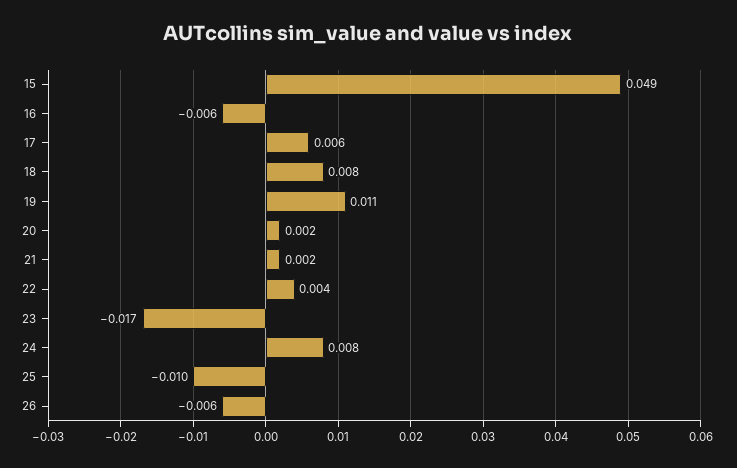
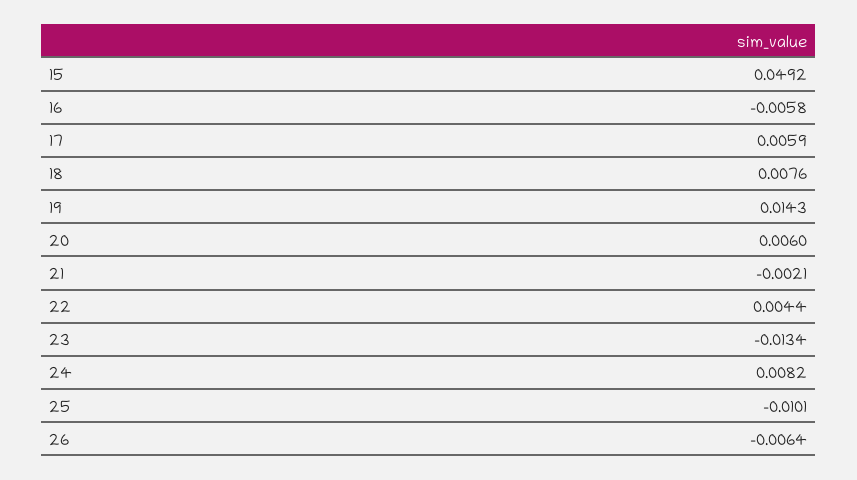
  {
    "15": 0.0492,
    "16": -0.0058,
    "17": 0.0059,
    "18": 0.0076,
-   "19": 0.011,
+   "19": 0.0143,
-   "20": 0.002,
+   "20": 0.006,
-   "21": 0.002,
+   "21": -0.0021,
    "22": 0.0044,
-   "23": -0.017,
+   "23": -0.0134,
    "24": 0.0082,
    "25": -0.0101,
    "26": -0.0064
  }

